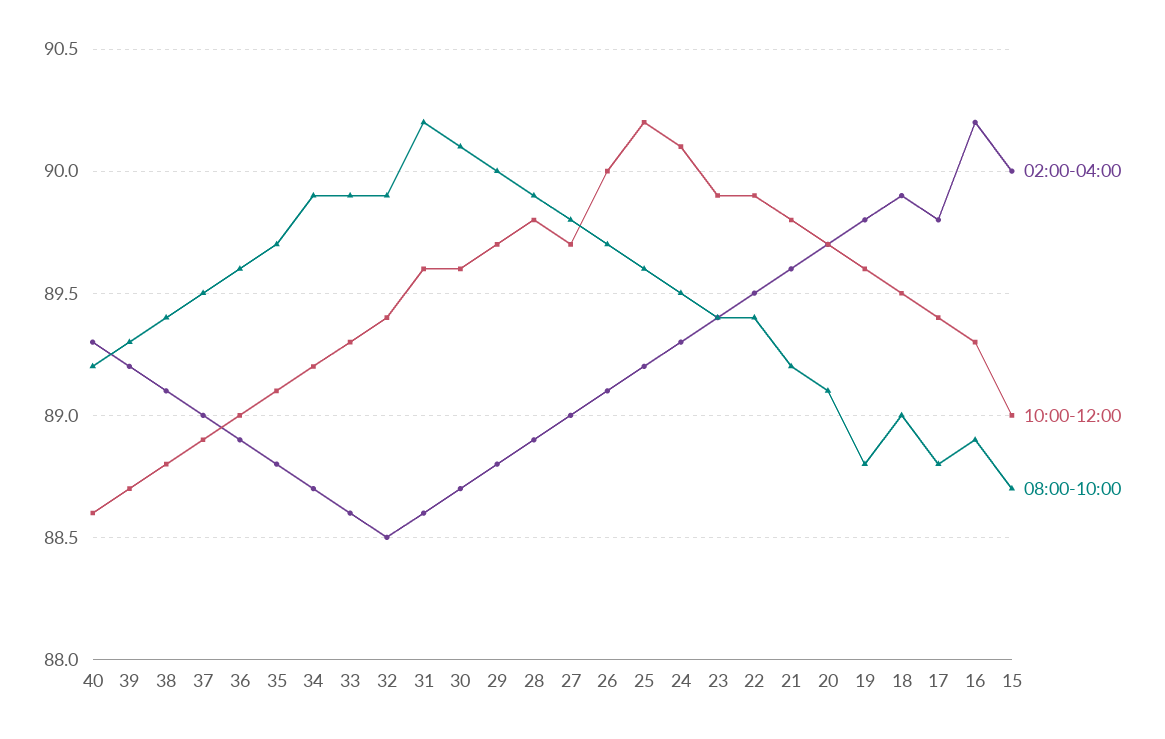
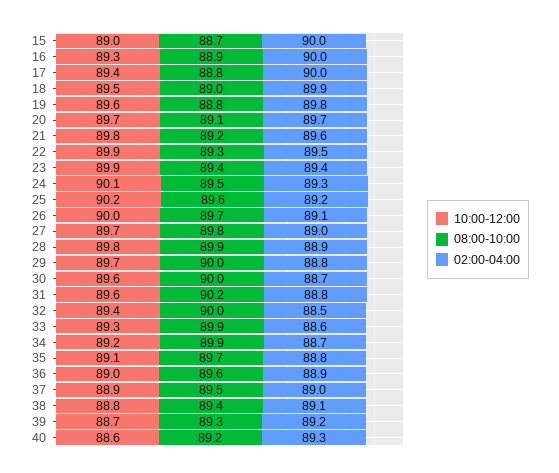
  {
    "02:00-04:00": {
      "40": 89.3,
      "39": 89.2,
      "38": 89.1,
      "37": 89,
      "36": 88.9,
      "35": 88.8,
      "34": 88.7,
      "33": 88.6,
      "32": 88.5,
-     "31": 88.6,
+     "31": 88.8,
      "30": 88.7,
      "29": 88.8,
      "28": 88.9,
      "27": 89,
      "26": 89.1,
      "25": 89.2,
      "24": 89.3,
      "23": 89.4,
      "22": 89.5,
      "21": 89.6,
      "20": 89.7,
      "19": 89.8,
      "18": 89.9,
-     "17": 89.8,
+     "17": 90,
-     "16": 90.2,
+     "16": 90,
      "15": 90
    },
    "10:00-12:00": {
      "40": 88.6,
      "39": 88.7,
      "38": 88.8,
      "37": 88.9,
      "36": 89,
      "35": 89.1,
      "34": 89.2,
      "33": 89.3,
      "32": 89.4,
      "31": 89.6,
      "30": 89.6,
      "29": 89.7,
      "28": 89.8,
      "27": 89.7,
      "26": 90,
      "25": 90.2,
      "24": 90.1,
      "23": 89.9,
      "22": 89.9,
      "21": 89.8,
      "20": 89.7,
      "19": 89.6,
      "18": 89.5,
      "17": 89.4,
      "16": 89.3,
      "15": 89
    },
    "08:00-10:00": {
      "40": 89.2,
      "39": 89.3,
      "38": 89.4,
      "37": 89.5,
      "36": 89.6,
      "35": 89.7,
      "34": 89.9,
      "33": 89.9,
-     "32": 89.9,
+     "32": 90,
      "31": 90.2,
-     "30": 90.1,
+     "30": 90,
      "29": 90,
      "28": 89.9,
      "27": 89.8,
      "26": 89.7,
      "25": 89.6,
      "24": 89.5,
      "23": 89.4,
-     "22": 89.4,
+     "22": 89.3,
      "21": 89.2,
      "20": 89.1,
      "19": 88.8,
      "18": 89,
      "17": 88.8,
      "16": 88.9,
      "15": 88.7
    }
  }

